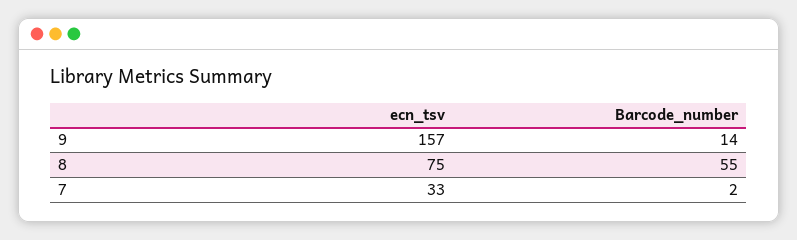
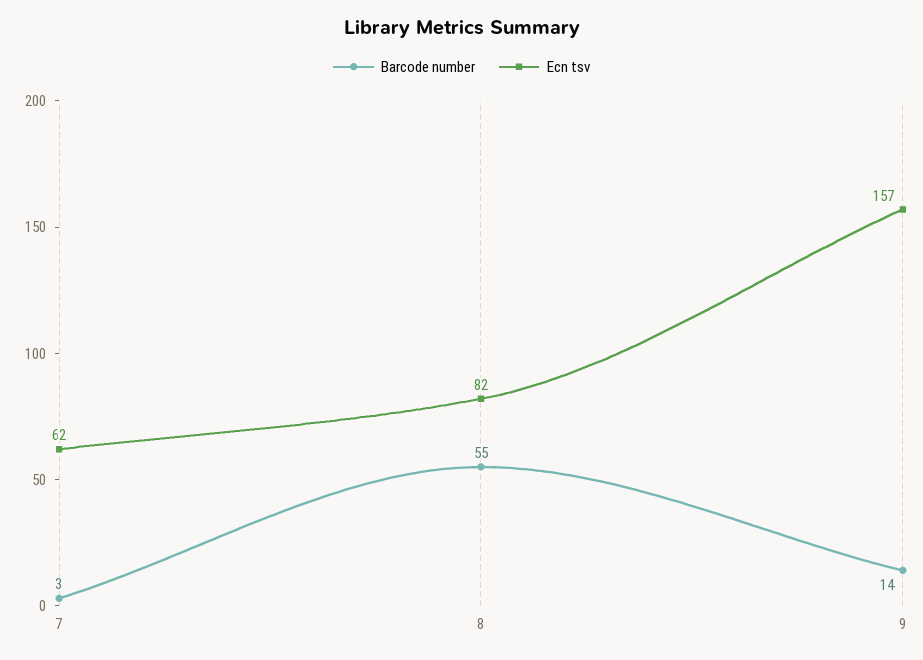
  {
    "ecn_tsv": {
      "9": 157,
-     "8": 75,
+     "8": 82,
-     "7": 33
+     "7": 62
    },
    "Barcode_number": {
      "9": 14,
      "8": 55,
-     "7": 2
+     "7": 3
    }
  }

